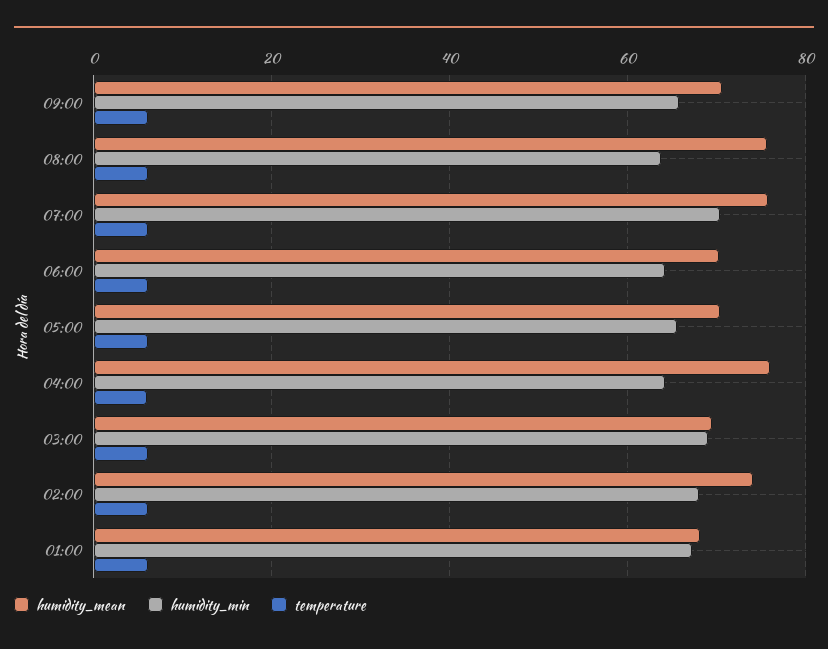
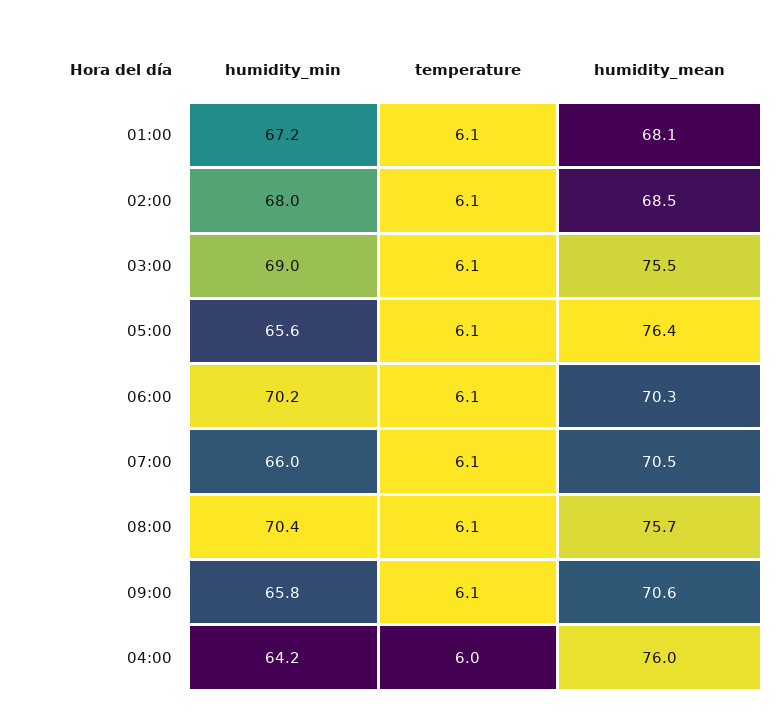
  {
    "humidity_mean": {
      "09:00": 70.6,
      "08:00": 75.7,
-     "07:00": 76,
+     "07:00": 70.5,
      "06:00": 70.3,
-     "05:00": 70,
+     "05:00": 76.4,
      "04:00": 76,
-     "03:00": 70,
+     "03:00": 75.5,
-     "02:00": 74,
+     "02:00": 68.5,
      "01:00": 68.1
    },
    "humidity_min": {
      "09:00": 65.8,
-     "08:00": 64,
+     "08:00": 70.4,
-     "07:00": 70,
+     "07:00": 66,
-     "06:00": 64,
+     "06:00": 70.2,
      "05:00": 65.6,
      "04:00": 64.2,
      "03:00": 69,
      "02:00": 68,
      "01:00": 67.2
    },
    "temperature": {
      "09:00": 6.1,
      "08:00": 6.1,
      "07:00": 6.1,
      "06:00": 6.1,
      "05:00": 6.1,
      "04:00": 6,
      "03:00": 6.1,
      "02:00": 6.1,
      "01:00": 6.1
    }
  }

